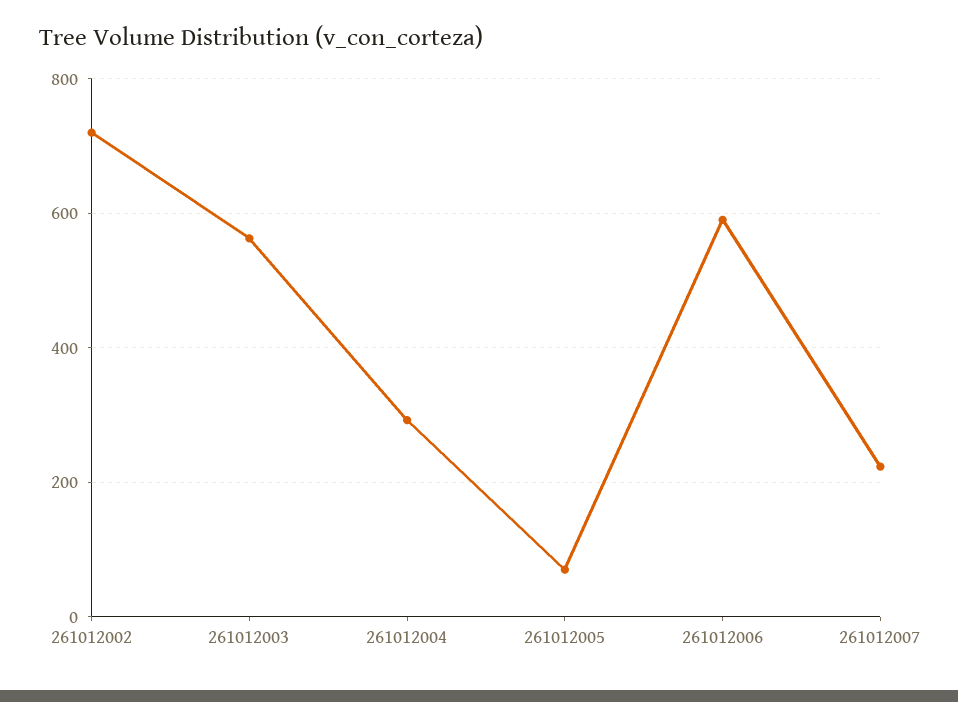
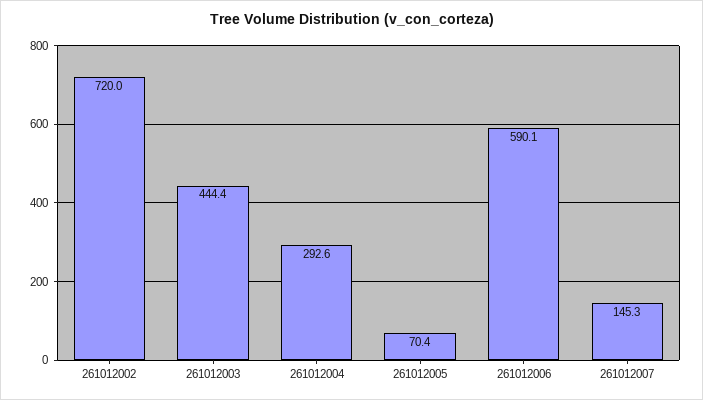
  {
    "261012002": 720,
-   "261012003": 560,
+   "261012003": 444.4,
    "261012004": 292.6,
    "261012005": 70.4,
    "261012006": 590.1,
-   "261012007": 220
+   "261012007": 145.3
  }

